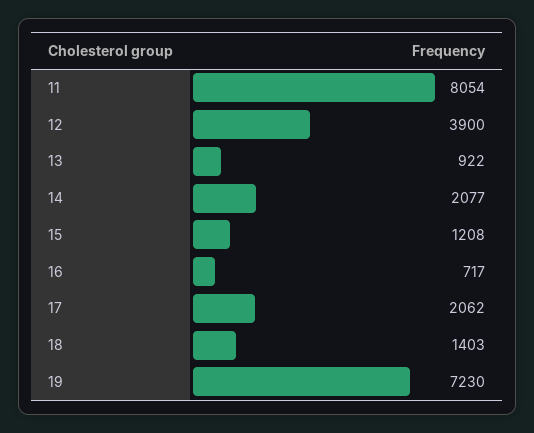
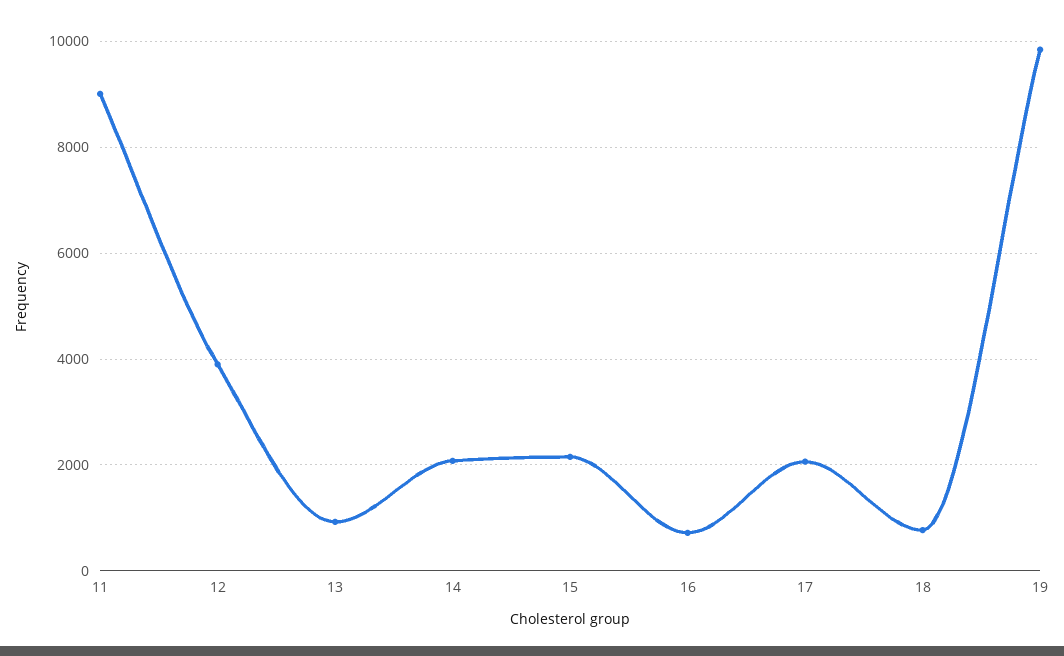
  {
-   "11": 8054,
+   "11": 9000,
    "12": 3900,
    "13": 922,
    "14": 2077,
-   "15": 1208,
+   "15": 2200,
    "16": 717,
    "17": 2062,
-   "18": 1403,
+   "18": 800,
-   "19": 7230
+   "19": 9800
  }

